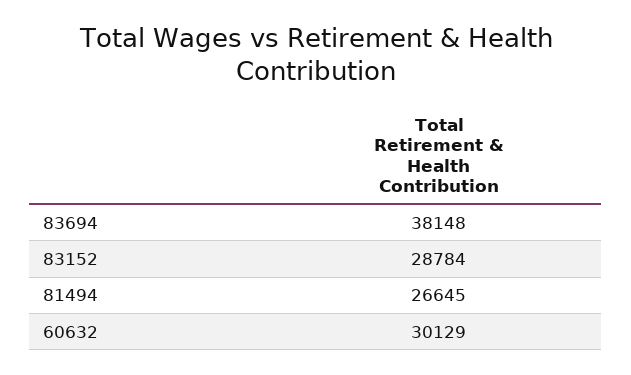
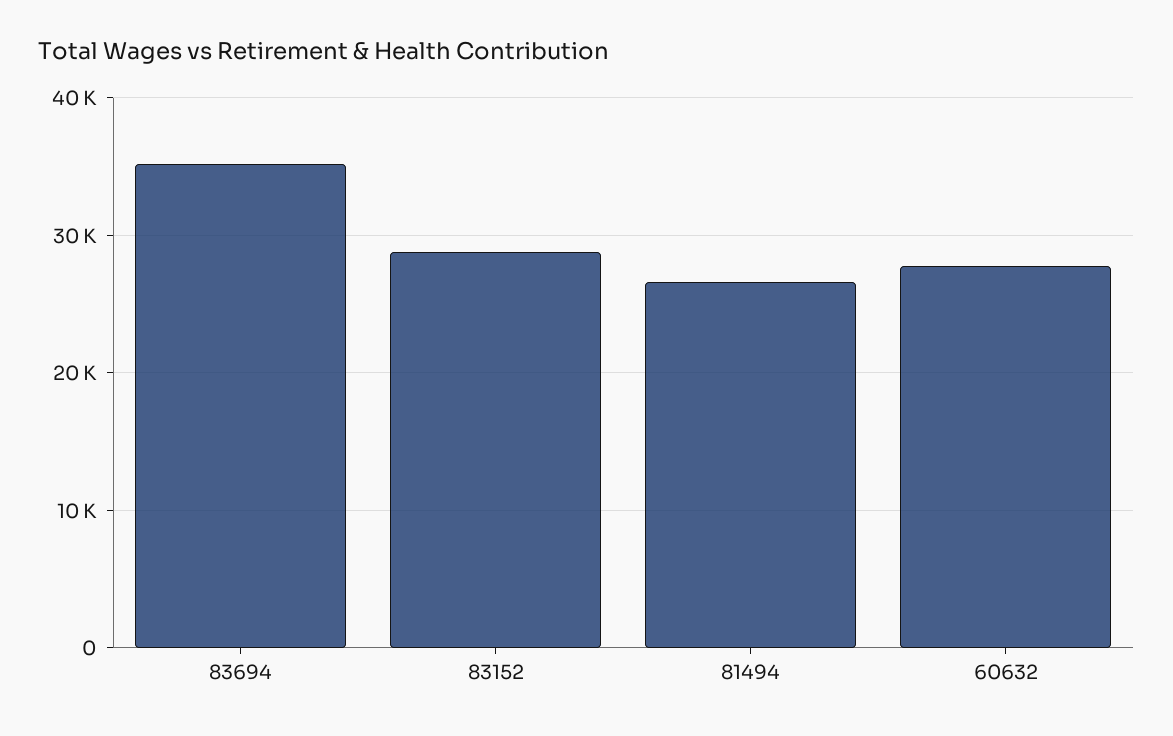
  {
-   "83694": 38148,
+   "83694": 35000,
    "83152": 28784,
    "81494": 26645,
-   "60632": 30129
+   "60632": 28000
  }

